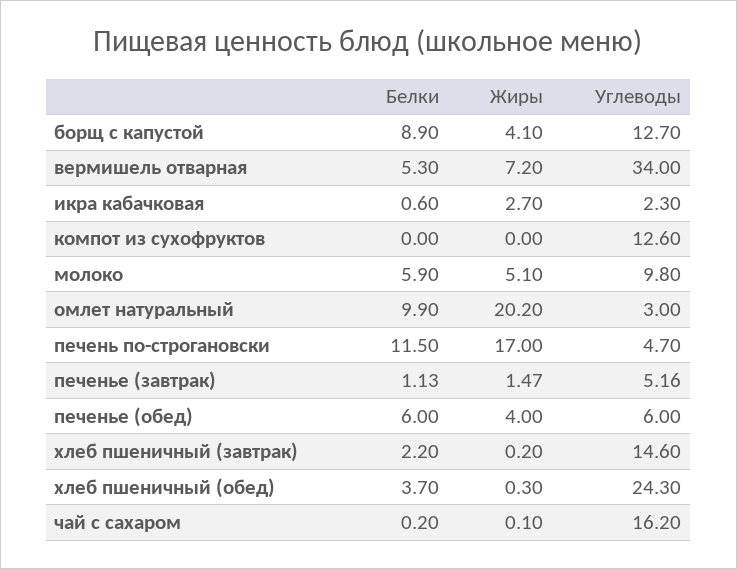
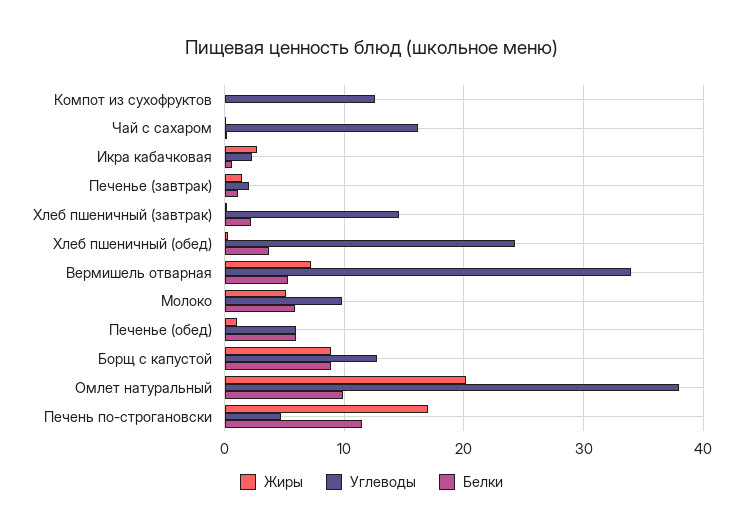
  {
    "Белки": {
      "борщ с капустой": 8.9,
      "вермишель отварная": 5.3,
      "икра кабачковая": 0.6,
      "компот из сухофруктов": 0,
      "молоко": 5.9,
      "омлет натуральный": 9.9,
      "печень по-строгановски": 11.5,
      "печенье (завтрак)": 1.13,
      "печенье (обед)": 6,
      "хлеб пшеничный (завтрак)": 2.2,
      "хлеб пшеничный (обед)": 3.7,
      "чай с сахаром": 0.2
    },
    "Жиры": {
-     "борщ с капустой": 4.1,
+     "борщ с капустой": 9,
      "вермишель отварная": 7.2,
      "икра кабачковая": 2.7,
      "компот из сухофруктов": 0,
      "молоко": 5.1,
      "омлет натуральный": 20.2,
      "печень по-строгановски": 17,
      "печенье (завтрак)": 1.47,
-     "печенье (обед)": 4,
+     "печенье (обед)": 1,
      "хлеб пшеничный (завтрак)": 0.2,
      "хлеб пшеничный (обед)": 0.3,
      "чай с сахаром": 0.1
    },
    "Углеводы": {
      "борщ с капустой": 12.7,
      "вермишель отварная": 34,
      "икра кабачковая": 2.3,
      "компот из сухофруктов": 12.6,
      "молоко": 9.8,
-     "омлет натуральный": 3,
+     "омлет натуральный": 38,
      "печень по-строгановски": 4.7,
-     "печенье (завтрак)": 5.16,
+     "печенье (завтрак)": 2,
      "печенье (обед)": 6,
      "хлеб пшеничный (завтрак)": 14.6,
      "хлеб пшеничный (обед)": 24.3,
      "чай с сахаром": 16.2
    }
  }

